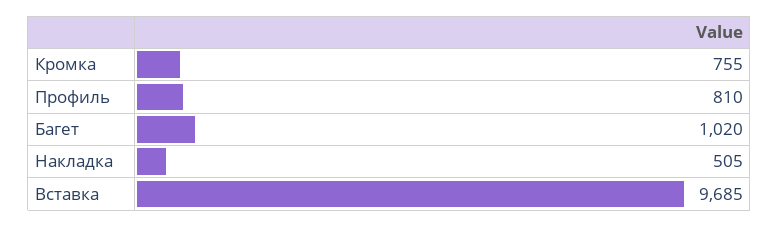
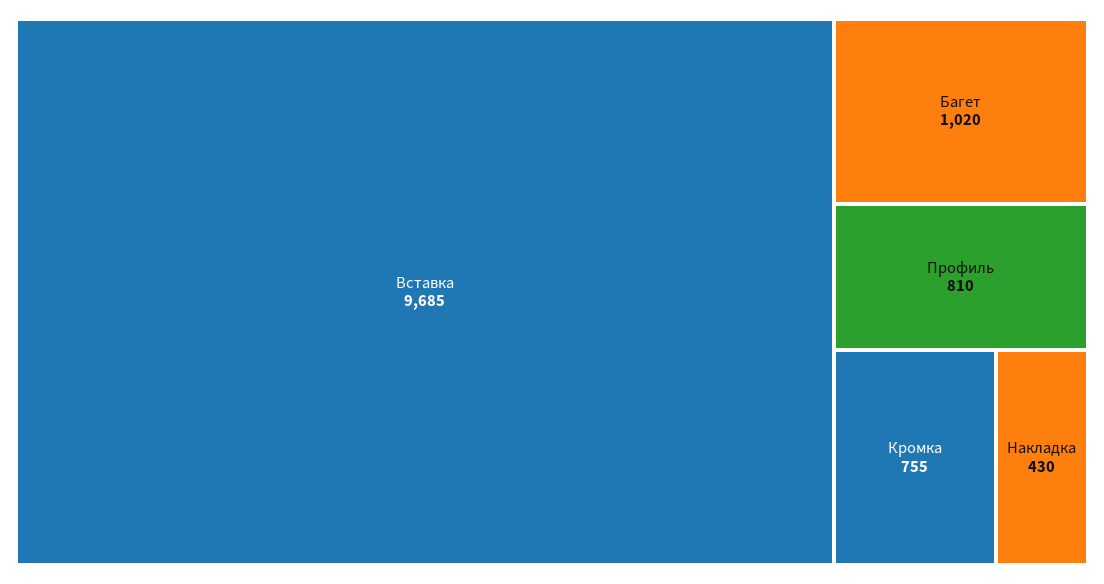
  {
    "Кромка": 755,
    "Профиль": 810,
    "Багет": 1020,
-   "Накладка": 505,
+   "Накладка": 430,
    "Вставка": 9685
  }

